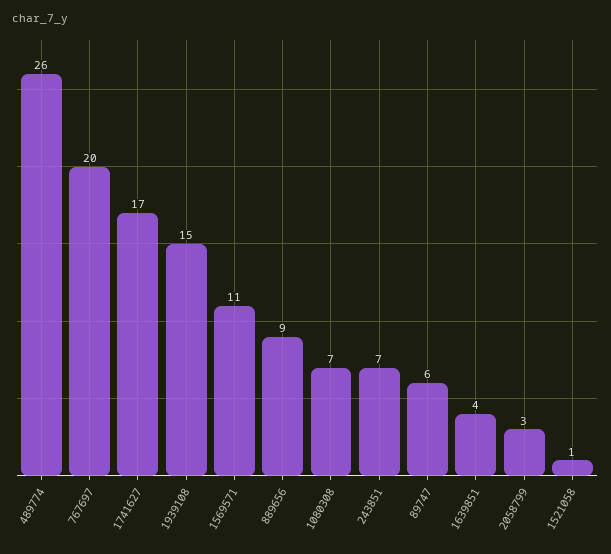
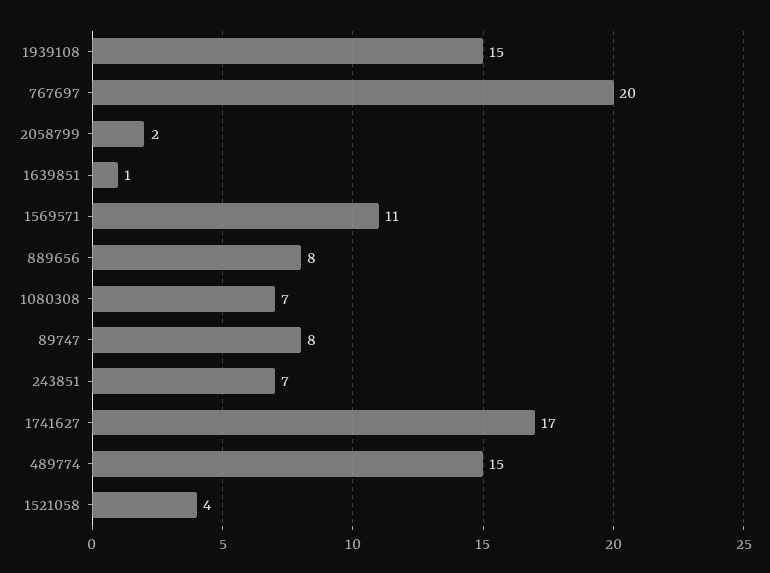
  {
-   "489774": 26,
+   "489774": 15,
    "767697": 20,
    "1741627": 17,
    "1939108": 15,
    "1569571": 11,
-   "889656": 9,
+   "889656": 8,
    "1080308": 7,
    "243851": 7,
-   "89747": 6,
+   "89747": 8,
-   "1639851": 4,
+   "1639851": 1,
-   "2058799": 3,
+   "2058799": 2,
-   "1521058": 1
+   "1521058": 4
  }

